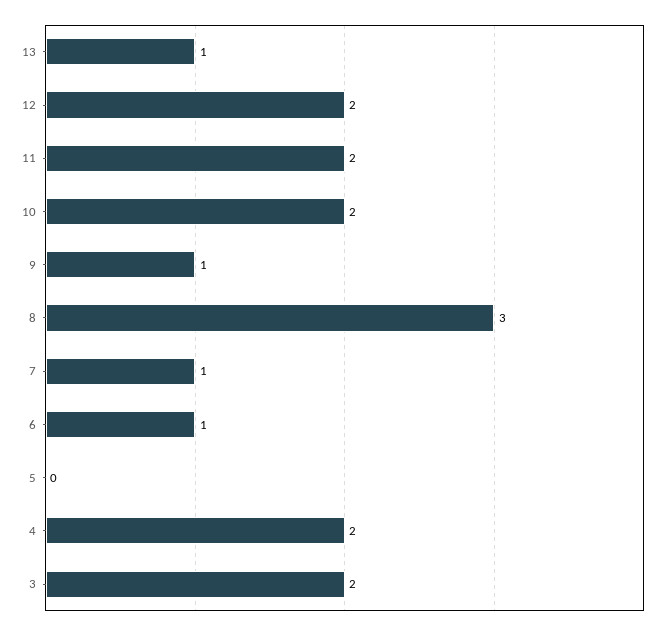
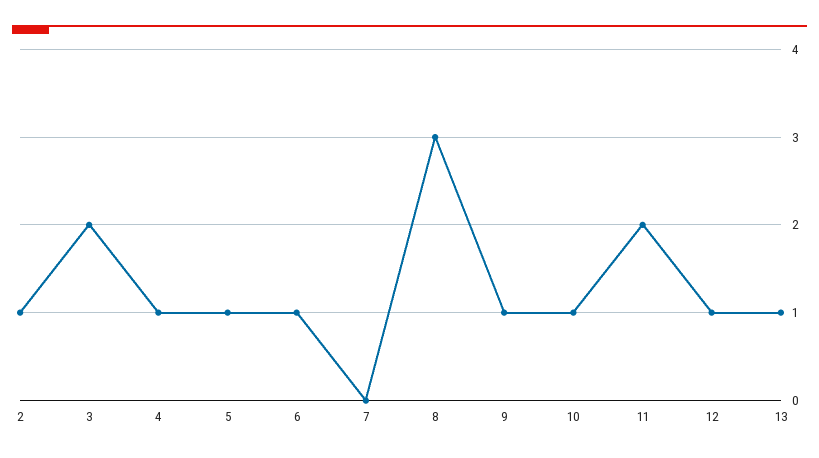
  {
    "13": 1,
-   "12": 2,
+   "12": 1,
    "11": 2,
-   "10": 2,
+   "10": 1,
    "9": 1,
    "8": 3,
-   "7": 1,
+   "7": 0,
    "6": 1,
-   "5": 0,
+   "5": 1,
-   "4": 2,
+   "4": 1,
-   "3": 2
+   "3": 2,
+   "2": 1
  }

